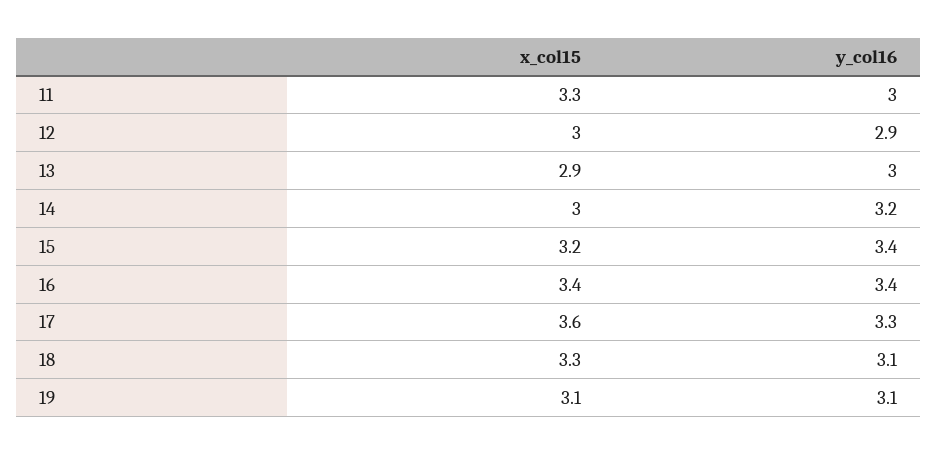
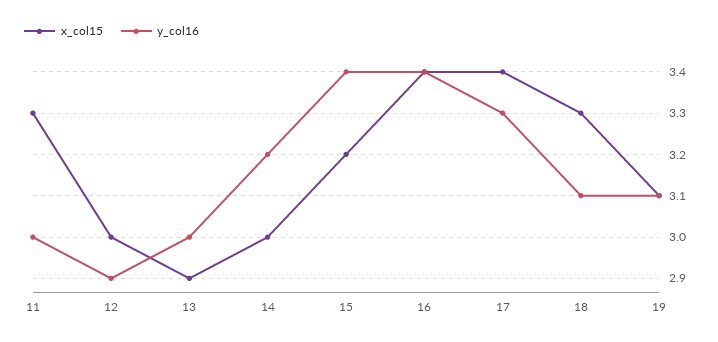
  {
    "x_col15": {
      "11": 3.3,
      "12": 3,
      "13": 2.9,
      "14": 3,
      "15": 3.2,
      "16": 3.4,
-     "17": 3.6,
+     "17": 3.4,
      "18": 3.3,
      "19": 3.1
    },
    "y_col16": {
      "11": 3,
      "12": 2.9,
      "13": 3,
      "14": 3.2,
      "15": 3.4,
      "16": 3.4,
      "17": 3.3,
      "18": 3.1,
      "19": 3.1
    }
  }

